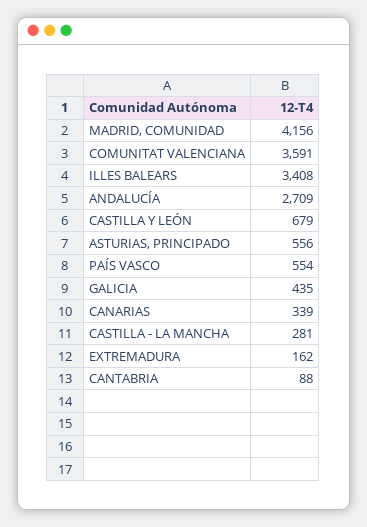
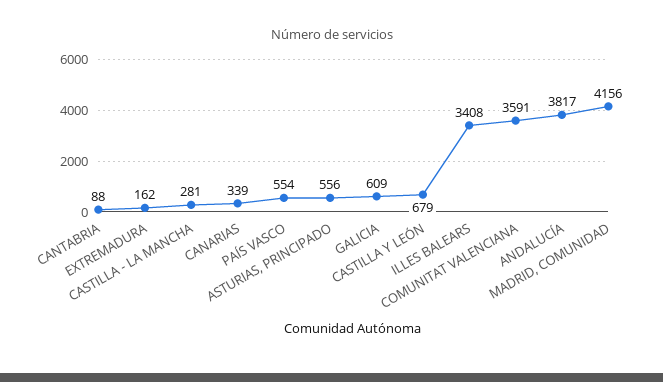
  {
    "MADRID, COMUNIDAD": 4156,
    "COMUNITAT VALENCIANA": 3591,
    "ILLES BALEARS": 3408,
-   "ANDALUCÍA": 2709,
+   "ANDALUCÍA": 3817,
    "CASTILLA Y LEÓN": 679,
    "ASTURIAS, PRINCIPADO": 556,
    "PAÍS VASCO": 554,
-   "GALICIA": 435,
+   "GALICIA": 609,
    "CANARIAS": 339,
    "CASTILLA - LA MANCHA": 281,
    "EXTREMADURA": 162,
    "CANTABRIA": 88
  }

